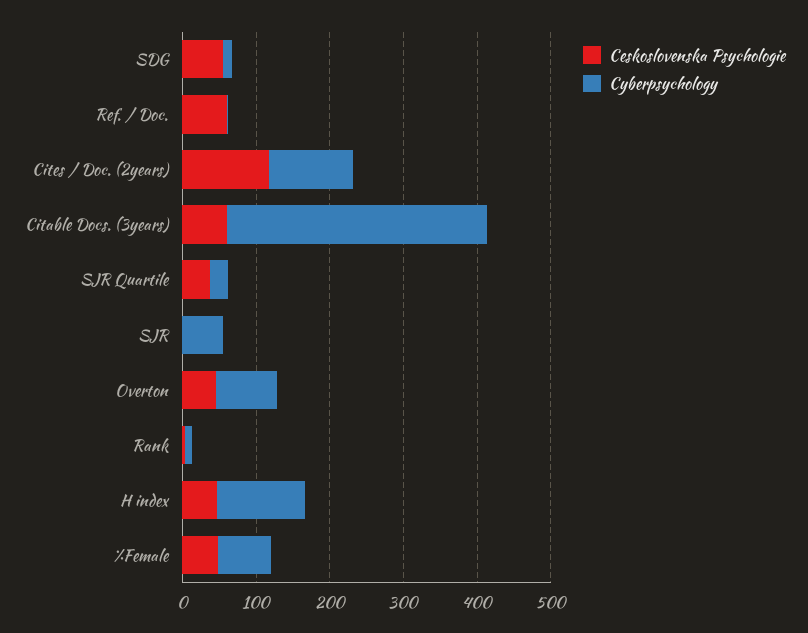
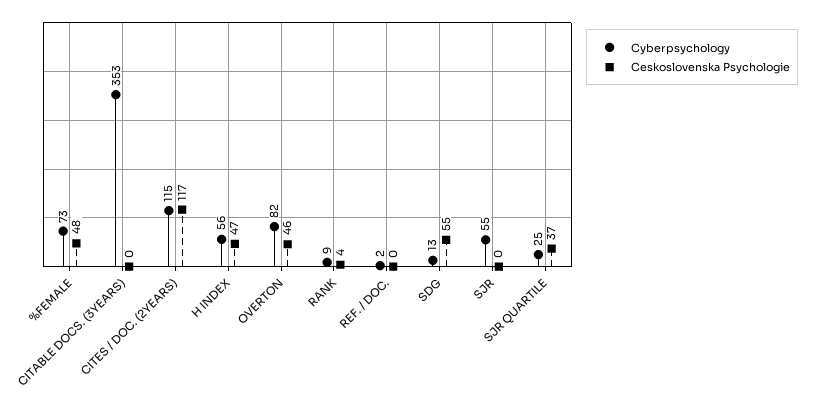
  {
    "Ceskoslovenska Psychologie": {
      "SDG": 55,
-     "Ref. / Doc.": 60,
+     "Ref. / Doc.": 0,
      "Cites / Doc. (2years)": 117,
-     "Citable Docs. (3years)": 60,
+     "Citable Docs. (3years)": 0,
      "SJR Quartile": 37,
      "SJR": 0,
      "Overton": 46,
      "Rank": 4,
      "H index": 47,
      "%Female": 48
    },
    "Cyberpsychology": {
      "SDG": 13,
      "Ref. / Doc.": 2,
      "Cites / Doc. (2years)": 115,
      "Citable Docs. (3years)": 353,
      "SJR Quartile": 25,
      "SJR": 55,
      "Overton": 82,
      "Rank": 9,
-     "H index": 120,
+     "H index": 56,
      "%Female": 73
    }
  }

